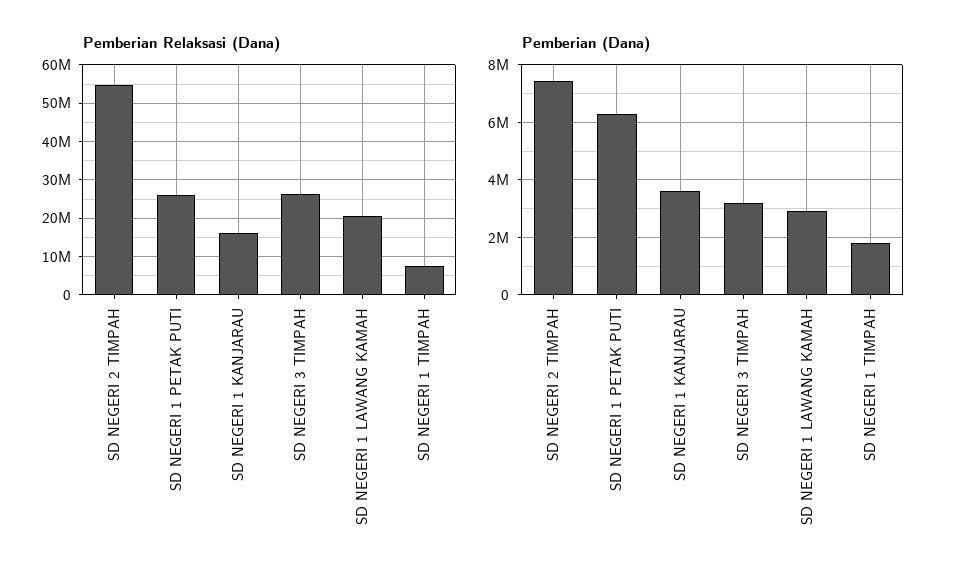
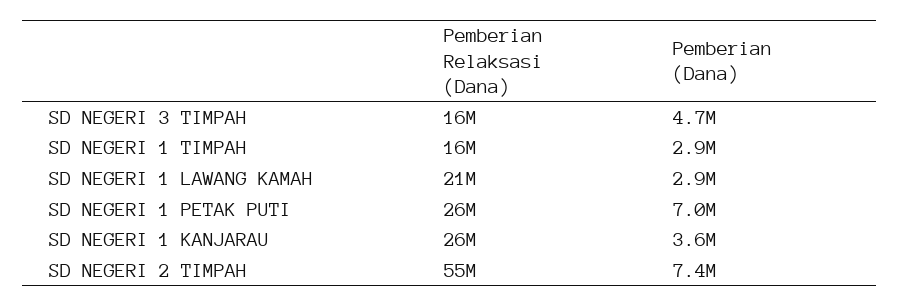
  {
    "Pemberian Relaksasi (Dana)": {
      "SD NEGERI 2 TIMPAH": 55000000,
      "SD NEGERI 1 PETAK PUTI": 26000000,
-     "SD NEGERI 1 KANJARAU": 16000000,
+     "SD NEGERI 1 KANJARAU": 26000000,
-     "SD NEGERI 3 TIMPAH": 26000000,
+     "SD NEGERI 3 TIMPAH": 16000000,
      "SD NEGERI 1 LAWANG KAMAH": 21000000,
-     "SD NEGERI 1 TIMPAH": 8000000
+     "SD NEGERI 1 TIMPAH": 16000000
    },
    "Pemberian (Dana)": {
      "SD NEGERI 2 TIMPAH": 7400000,
-     "SD NEGERI 1 PETAK PUTI": 6250000,
+     "SD NEGERI 1 PETAK PUTI": 7000000,
      "SD NEGERI 1 KANJARAU": 3600000,
-     "SD NEGERI 3 TIMPAH": 3250000,
+     "SD NEGERI 3 TIMPAH": 4700000,
      "SD NEGERI 1 LAWANG KAMAH": 2900000,
-     "SD NEGERI 1 TIMPAH": 1750000
+     "SD NEGERI 1 TIMPAH": 2900000
    }
  }

